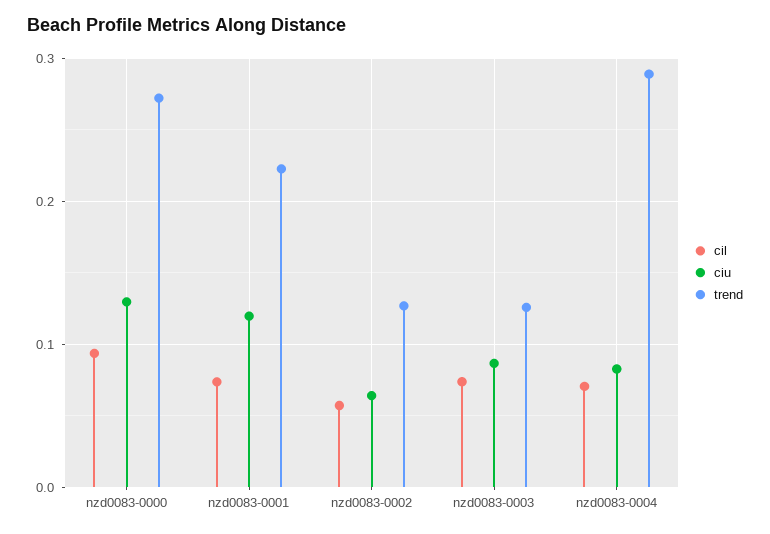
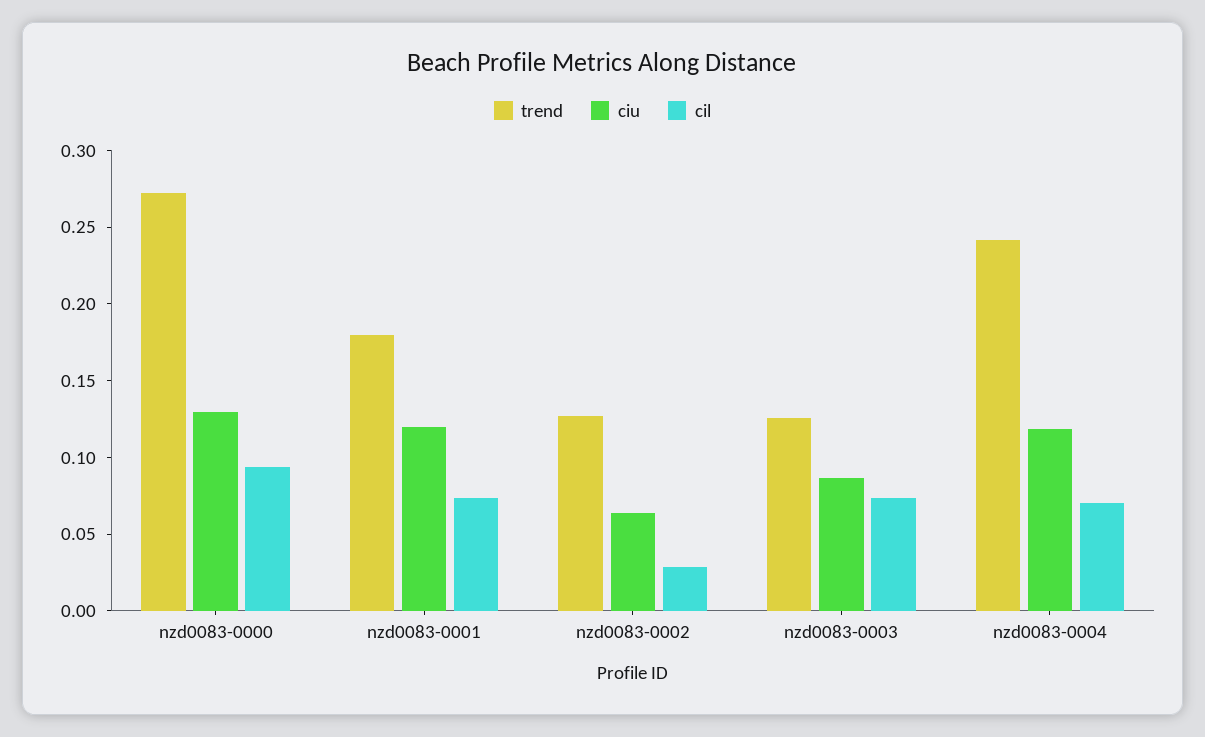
  {
    "cil": {
      "nzd0083-0000": 0.09,
      "nzd0083-0001": 0.07,
-     "nzd0083-0002": 0.06,
+     "nzd0083-0002": 0.03,
      "nzd0083-0003": 0.07,
      "nzd0083-0004": 0.07
    },
    "ciu": {
      "nzd0083-0000": 0.13,
      "nzd0083-0001": 0.12,
      "nzd0083-0002": 0.06,
      "nzd0083-0003": 0.09,
-     "nzd0083-0004": 0.08
+     "nzd0083-0004": 0.12
    },
    "trend": {
      "nzd0083-0000": 0.27,
-     "nzd0083-0001": 0.22,
+     "nzd0083-0001": 0.18,
      "nzd0083-0002": 0.13,
      "nzd0083-0003": 0.13,
-     "nzd0083-0004": 0.29
+     "nzd0083-0004": 0.24
    }
  }

